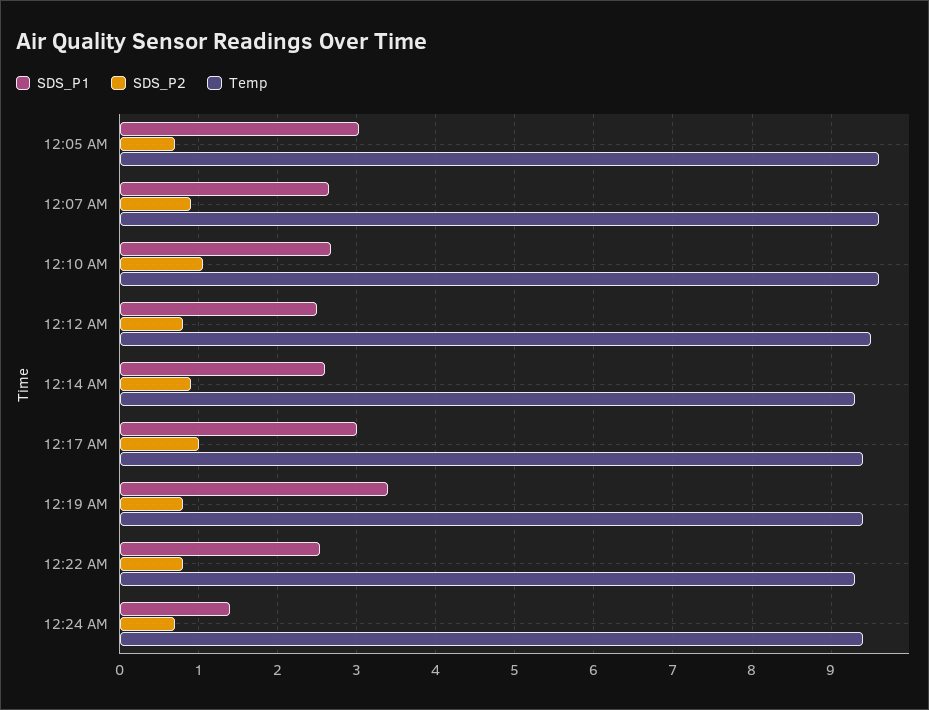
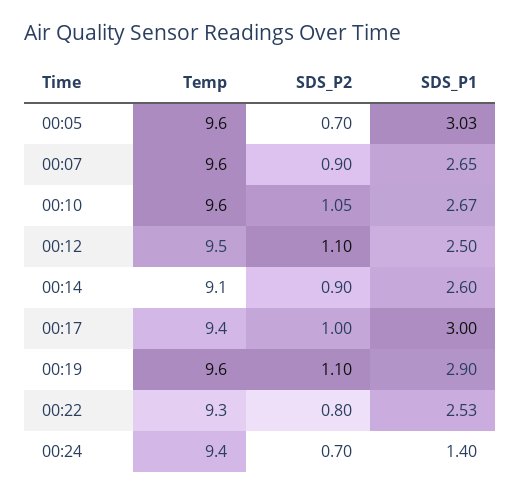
  {
    "SDS_P1": {
      "12:05 AM": 3.03,
      "12:07 AM": 2.65,
      "12:10 AM": 2.67,
      "12:12 AM": 2.5,
      "12:14 AM": 2.6,
      "12:17 AM": 3,
-     "12:19 AM": 3.4,
+     "12:19 AM": 2.9,
      "12:22 AM": 2.53,
      "12:24 AM": 1.4
    },
    "SDS_P2": {
      "12:05 AM": 0.7,
      "12:07 AM": 0.9,
      "12:10 AM": 1.05,
-     "12:12 AM": 0.8,
+     "12:12 AM": 1.1,
      "12:14 AM": 0.9,
      "12:17 AM": 1,
-     "12:19 AM": 0.8,
+     "12:19 AM": 1.1,
      "12:22 AM": 0.8,
      "12:24 AM": 0.7
    },
    "Temp": {
      "12:05 AM": 9.6,
      "12:07 AM": 9.6,
      "12:10 AM": 9.6,
      "12:12 AM": 9.5,
-     "12:14 AM": 9.3,
+     "12:14 AM": 9.1,
      "12:17 AM": 9.4,
-     "12:19 AM": 9.4,
+     "12:19 AM": 9.6,
      "12:22 AM": 9.3,
      "12:24 AM": 9.4
    }
  }

